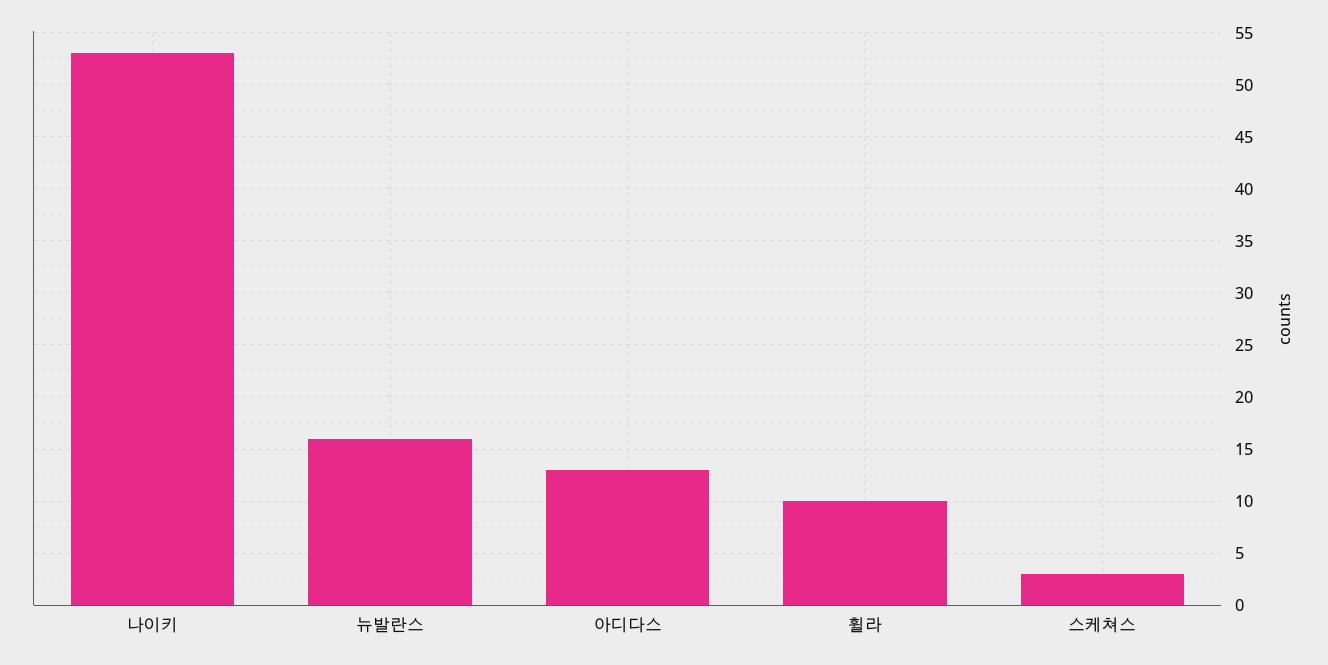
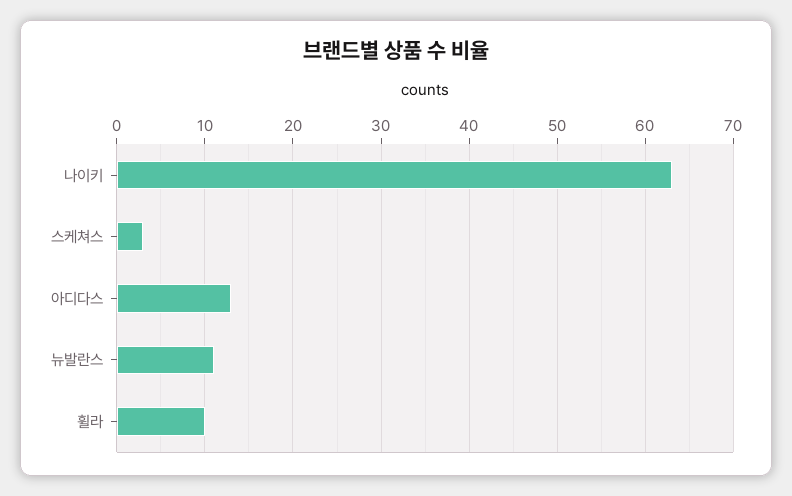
  {
-   "나이키": 53,
+   "나이키": 63,
-   "뉴발란스": 16,
+   "뉴발란스": 11,
    "아디다스": 13,
    "휠라": 10,
    "스케쳐스": 3
  }

